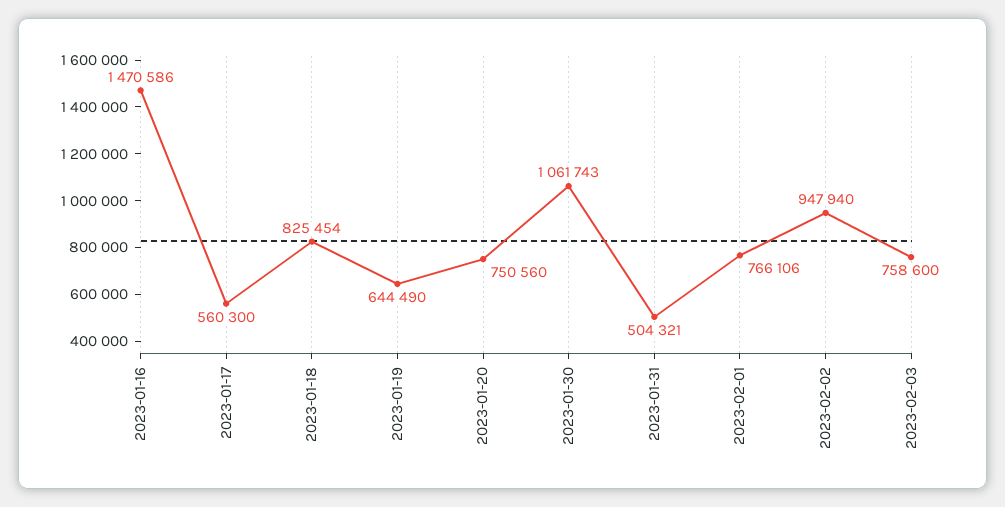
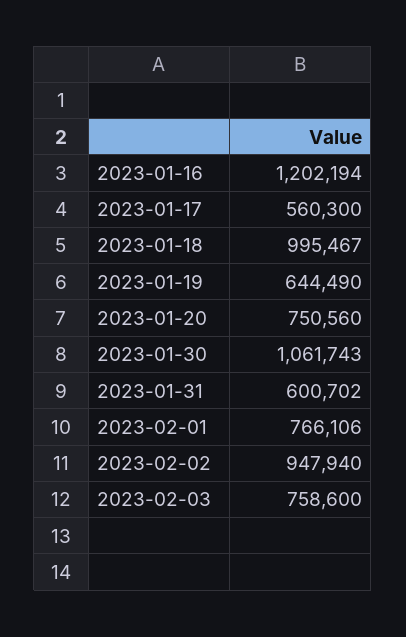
  {
-   "2023-01-16": 1470586,
+   "2023-01-16": 1202194,
    "2023-01-17": 560300,
-   "2023-01-18": 825454,
+   "2023-01-18": 995467,
    "2023-01-19": 644490,
    "2023-01-20": 750560,
    "2023-01-30": 1061743,
-   "2023-01-31": 504321,
+   "2023-01-31": 600702,
    "2023-02-01": 766106,
    "2023-02-02": 947940,
    "2023-02-03": 758600
  }

